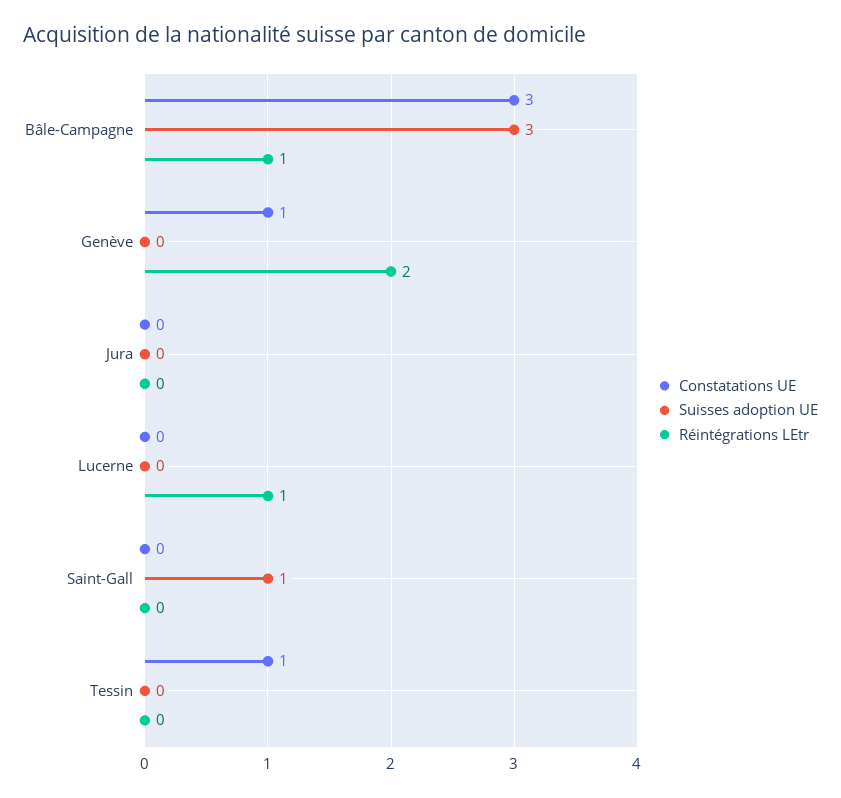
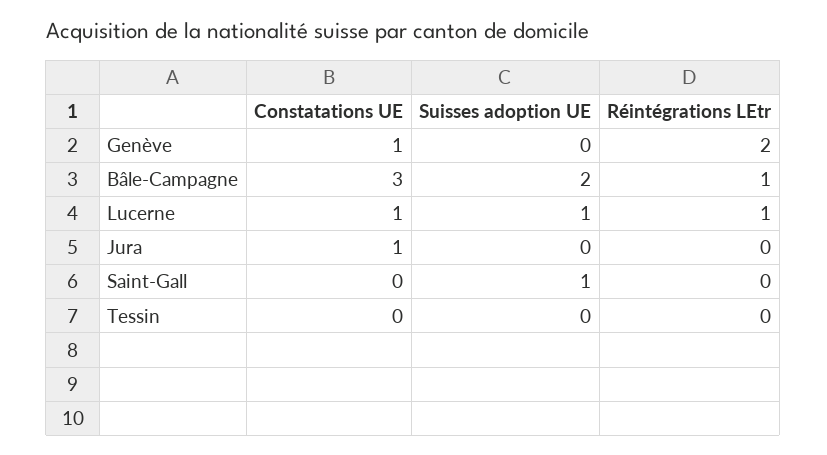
  {
    "Constatations UE": {
      "Bâle-Campagne": 3,
      "Genève": 1,
-     "Jura": 0,
+     "Jura": 1,
-     "Lucerne": 0,
+     "Lucerne": 1,
      "Saint-Gall": 0,
-     "Tessin": 1
+     "Tessin": 0
    },
    "Suisses adoption UE": {
-     "Bâle-Campagne": 3,
+     "Bâle-Campagne": 2,
      "Genève": 0,
      "Jura": 0,
-     "Lucerne": 0,
+     "Lucerne": 1,
      "Saint-Gall": 1,
      "Tessin": 0
    },
    "Réintégrations LEtr": {
      "Bâle-Campagne": 1,
      "Genève": 2,
      "Jura": 0,
      "Lucerne": 1,
      "Saint-Gall": 0,
      "Tessin": 0
    }
  }

